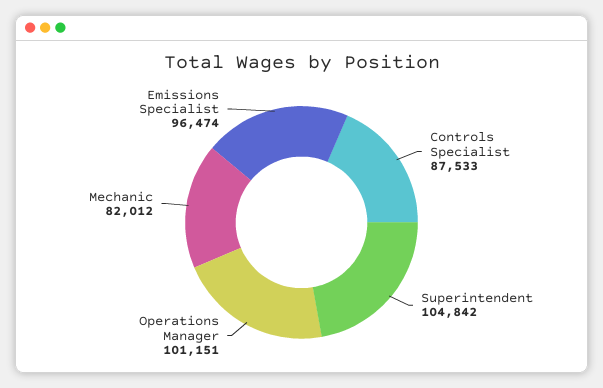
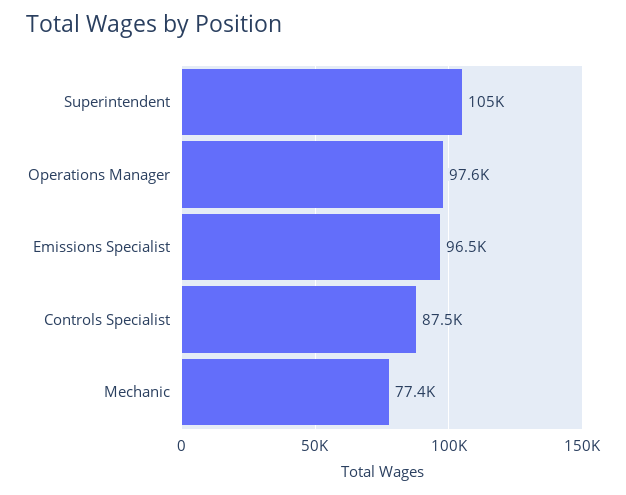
  {
    "Controls Specialist": 87533,
    "Superintendent": 104842,
-   "Operations Manager": 101151,
+   "Operations Manager": 97600,
-   "Mechanic": 82012,
+   "Mechanic": 77400,
    "Emissions Specialist": 96474
  }

